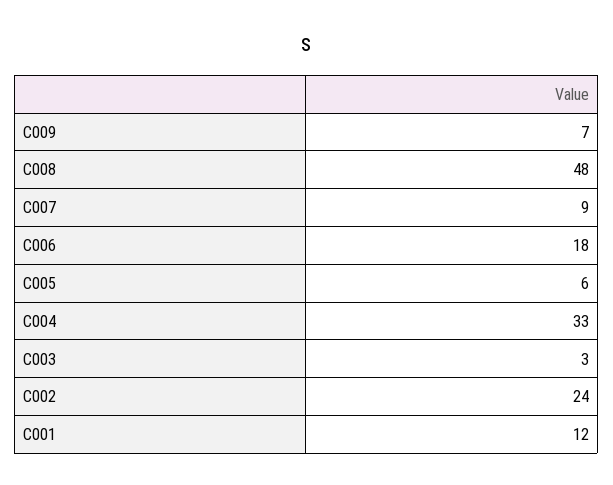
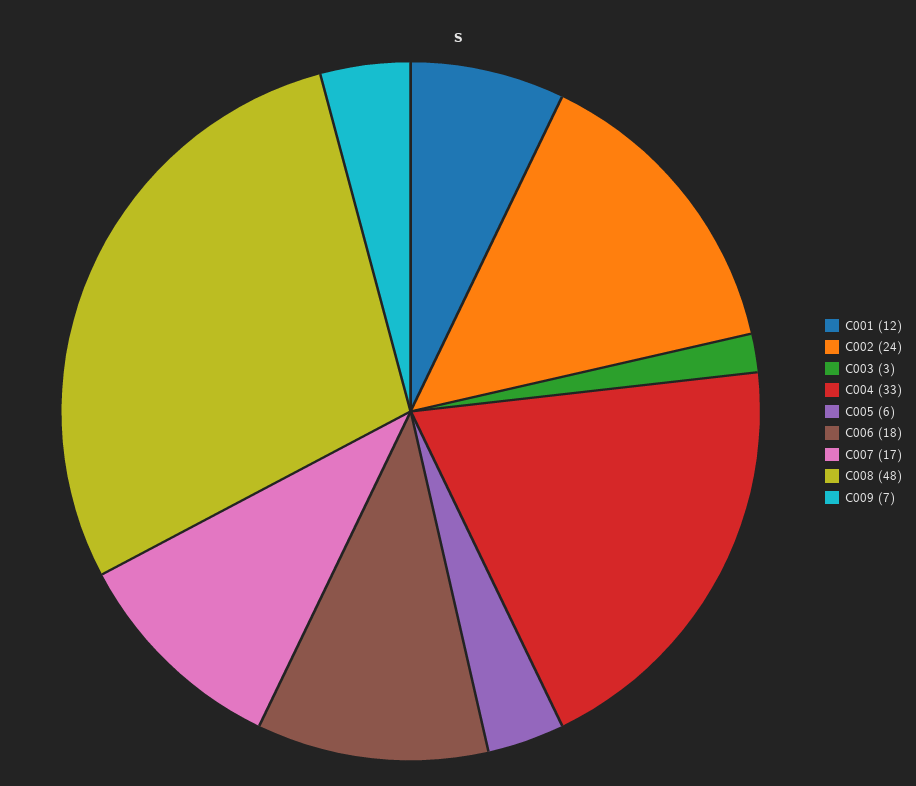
  {
    "C009": 7,
    "C008": 48,
-   "C007": 9,
+   "C007": 17,
    "C006": 18,
    "C005": 6,
    "C004": 33,
    "C003": 3,
    "C002": 24,
    "C001": 12
  }

